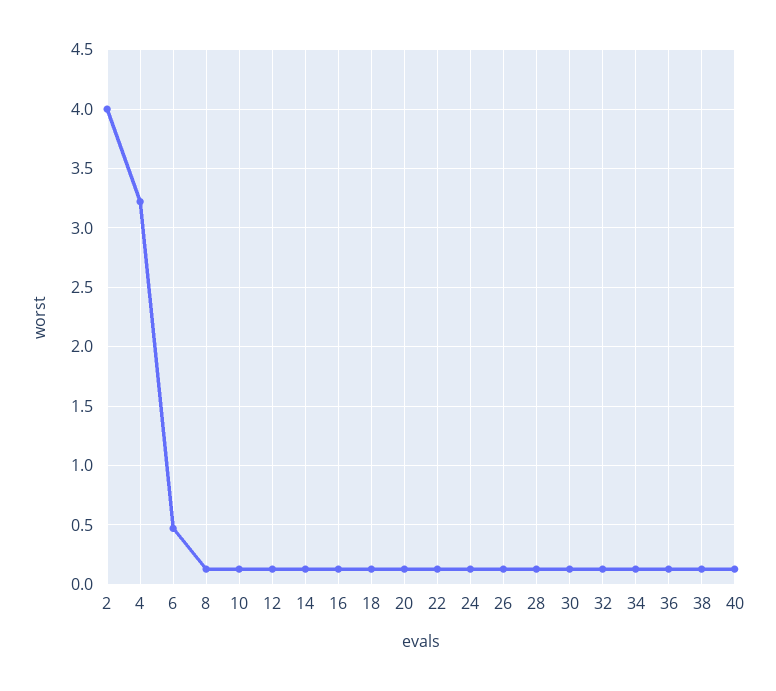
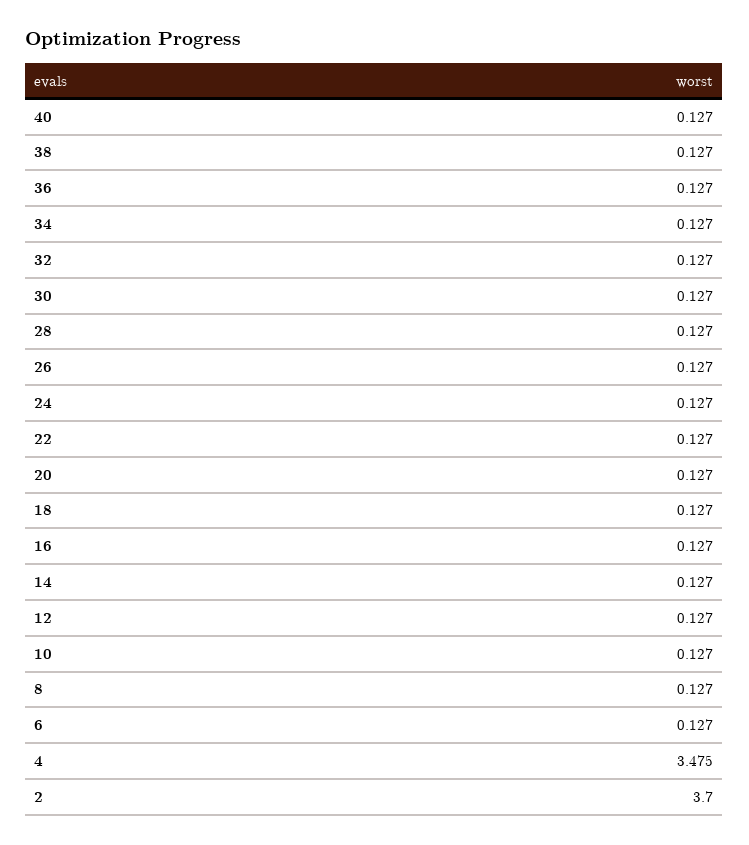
  {
-   "2": 4,
+   "2": 3.7,
-   "4": 3.2,
+   "4": 3.475,
-   "6": 0.5,
+   "6": 0.127,
    "8": 0.127,
    "10": 0.127,
    "12": 0.127,
    "14": 0.127,
    "16": 0.127,
    "18": 0.127,
    "20": 0.127,
    "22": 0.127,
    "24": 0.127,
    "26": 0.127,
    "28": 0.127,
    "30": 0.127,
    "32": 0.127,
    "34": 0.127,
    "36": 0.127,
    "38": 0.127,
    "40": 0.127
  }

